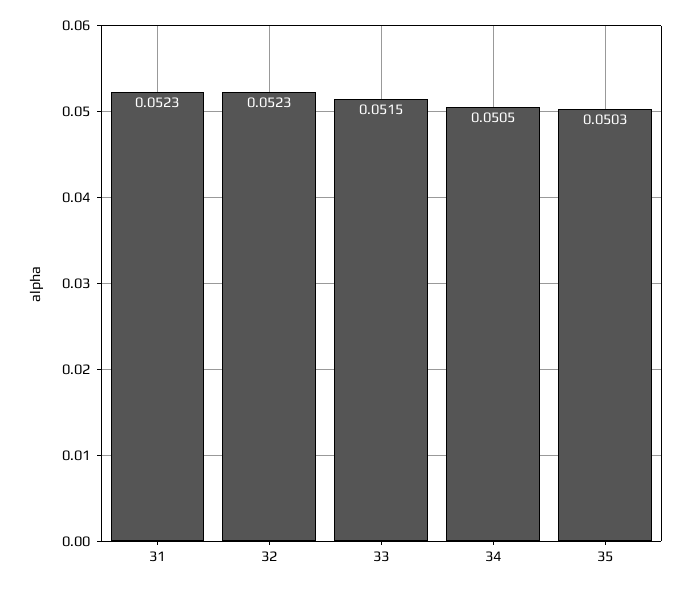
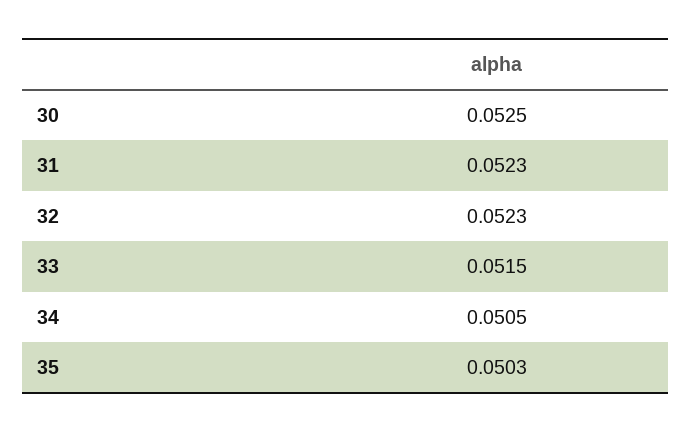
  {
    "31": 0.0523,
    "32": 0.0523,
    "33": 0.0515,
    "34": 0.0505,
-   "35": 0.0503
+   "35": 0.0503,
+   "30": 0.0525
  }

